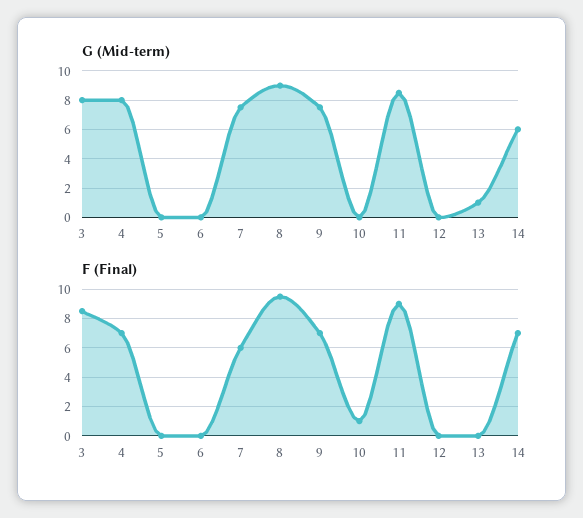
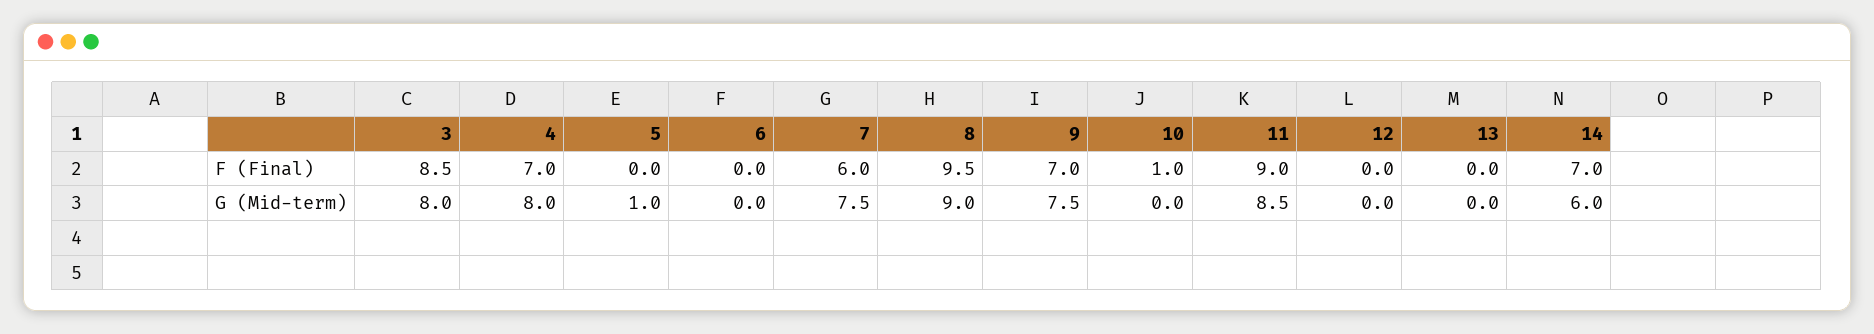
  {
    "G (Mid-term)": {
      "3": 8,
      "4": 8,
-     "5": 0,
+     "5": 1,
      "6": 0,
      "7": 7.5,
      "8": 9,
      "9": 7.5,
      "10": 0,
      "11": 8.5,
      "12": 0,
-     "13": 1,
+     "13": 0,
      "14": 6
    },
    "F (Final)": {
      "3": 8.5,
      "4": 7,
      "5": 0,
      "6": 0,
      "7": 6,
      "8": 9.5,
      "9": 7,
      "10": 1,
      "11": 9,
      "12": 0,
      "13": 0,
      "14": 7
    }
  }

